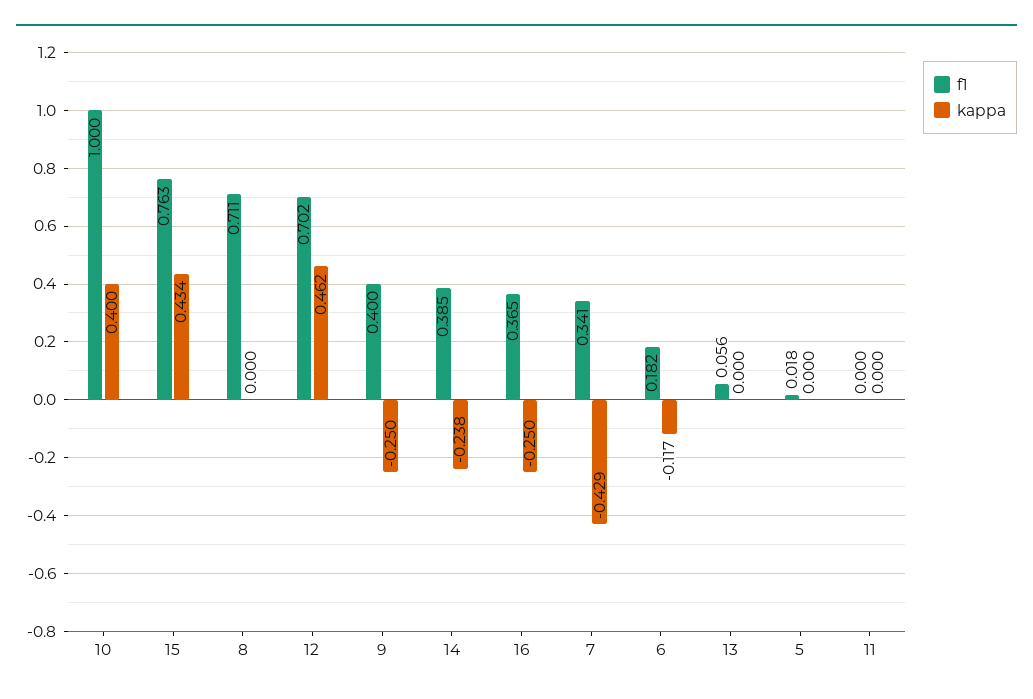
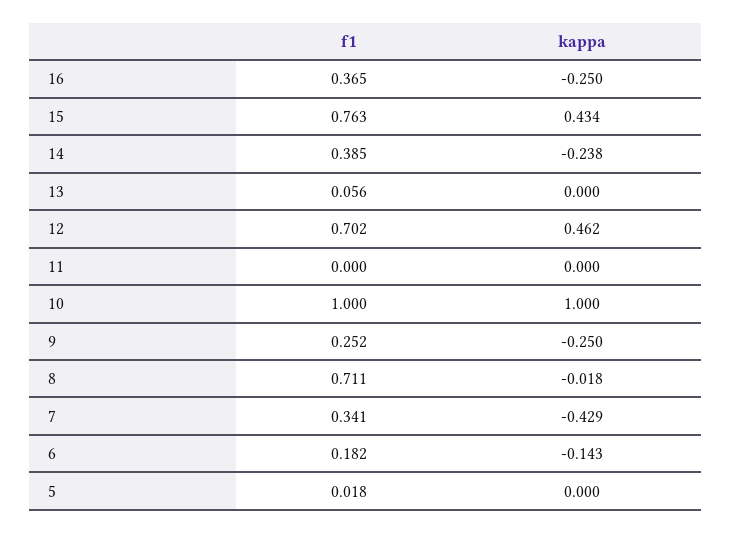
  {
    "f1": {
      "10": 1,
      "15": 0.763,
      "8": 0.711,
      "12": 0.702,
-     "9": 0.4,
+     "9": 0.252,
      "14": 0.385,
      "16": 0.365,
      "7": 0.341,
      "6": 0.182,
      "13": 0.056,
      "5": 0.018,
      "11": 0
    },
    "kappa": {
-     "10": 0.4,
+     "10": 1,
      "15": 0.434,
-     "8": 0,
+     "8": -0.018,
      "12": 0.462,
      "9": -0.25,
      "14": -0.238,
      "16": -0.25,
      "7": -0.429,
-     "6": -0.117,
+     "6": -0.143,
      "13": 0,
      "5": 0,
      "11": 0
    }
  }

